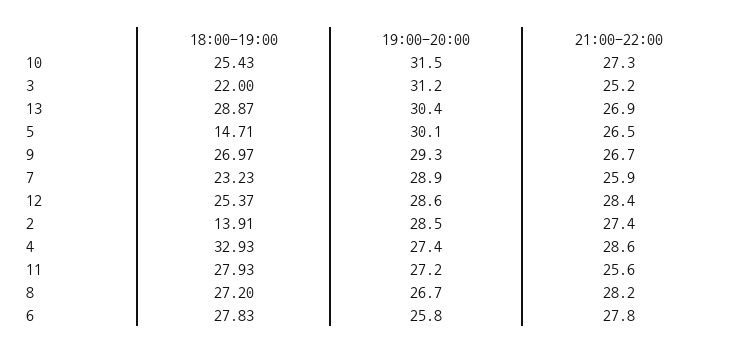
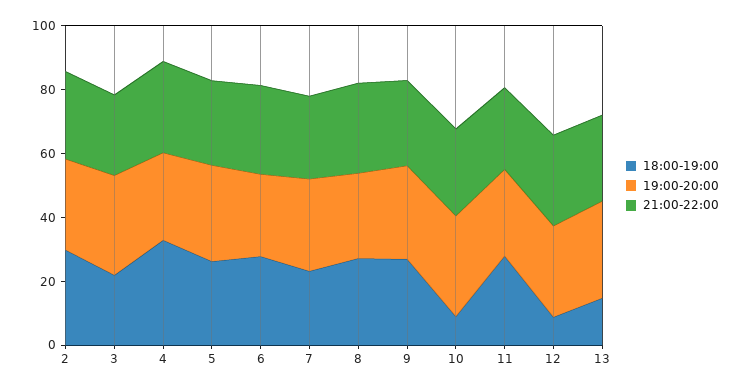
  {
    "18:00-19:00": {
-     "10": 25.43,
+     "10": 10,
      "3": 22,
-     "13": 28.87,
+     "13": 15,
-     "5": 14.71,
+     "5": 25,
      "9": 26.97,
      "7": 23.23,
-     "12": 25.37,
+     "12": 10,
-     "2": 13.91,
+     "2": 30,
      "4": 32.93,
      "11": 27.93,
      "8": 27.2,
      "6": 27.83
    },
    "19:00-20:00": {
      "10": 31.5,
      "3": 31.2,
      "13": 30.4,
      "5": 30.1,
      "9": 29.3,
      "7": 28.9,
      "12": 28.6,
      "2": 28.5,
      "4": 27.4,
      "11": 27.2,
      "8": 26.7,
      "6": 25.8
    },
    "21:00-22:00": {
      "10": 27.3,
      "3": 25.2,
      "13": 26.9,
      "5": 26.5,
      "9": 26.7,
      "7": 25.9,
      "12": 28.4,
      "2": 27.4,
      "4": 28.6,
      "11": 25.6,
      "8": 28.2,
      "6": 27.8
    }
  }

